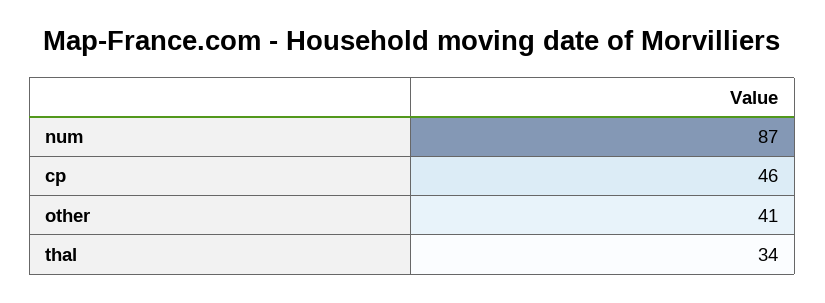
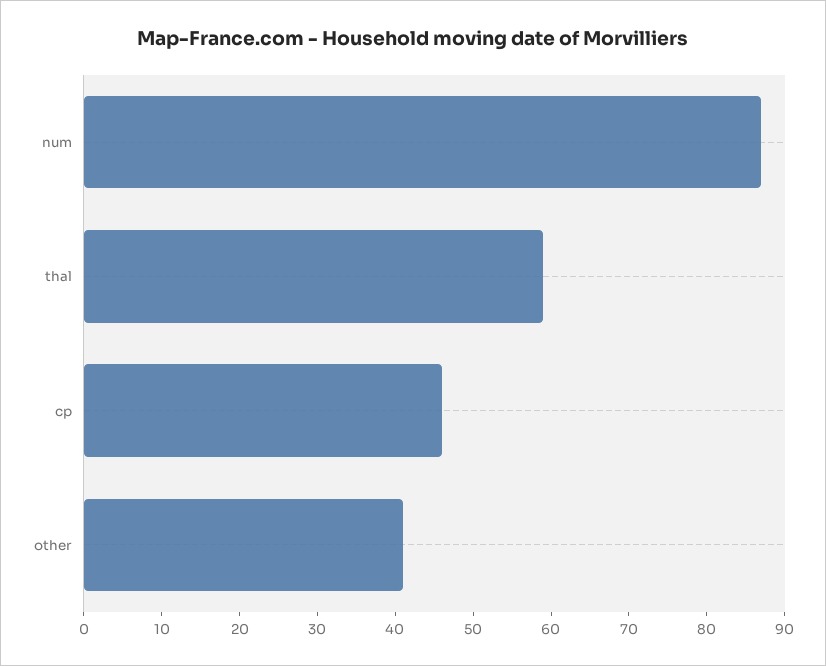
  {
    "num": 87,
    "cp": 46,
    "other": 41,
-   "thal": 34
+   "thal": 60
  }

